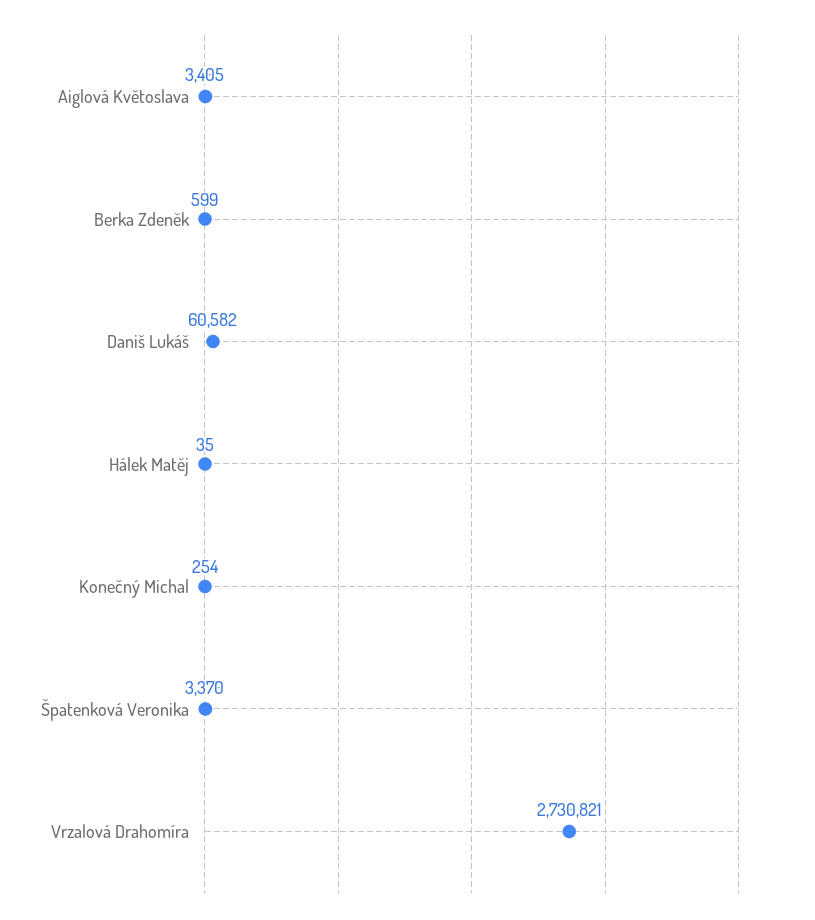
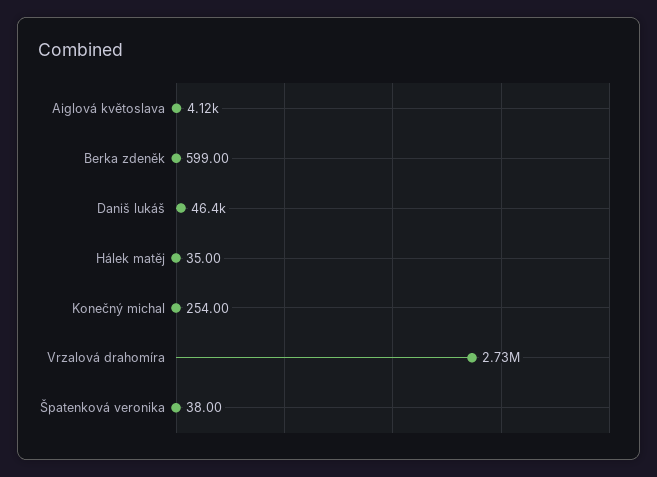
  {
-   "Aiglová Květoslava": 3405,
+   "Aiglová Květoslava": 4120,
    "Berka Zdeněk": 599,
-   "Daniš Lukáš": 60582,
+   "Daniš Lukáš": 46400,
    "Hálek Matěj": 35,
    "Konečný Michal": 254,
-   "Špatenková Veronika": 3370,
+   "Špatenková Veronika": 38,
    "Vrzalová Drahomíra": 2730821
  }

